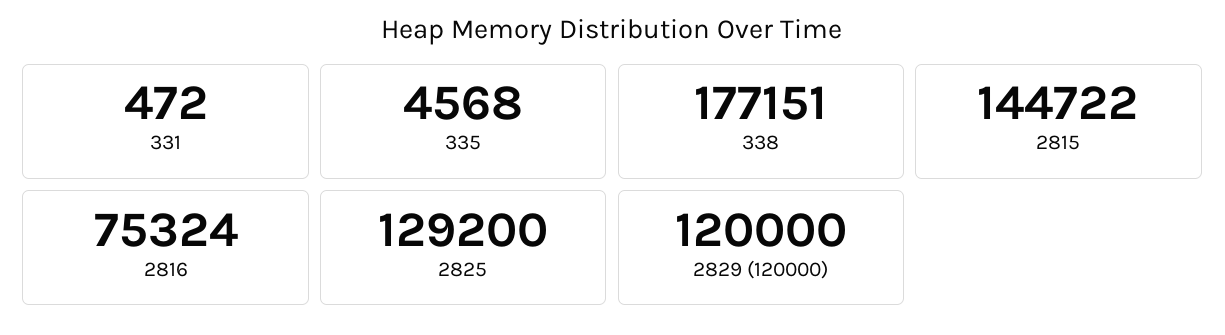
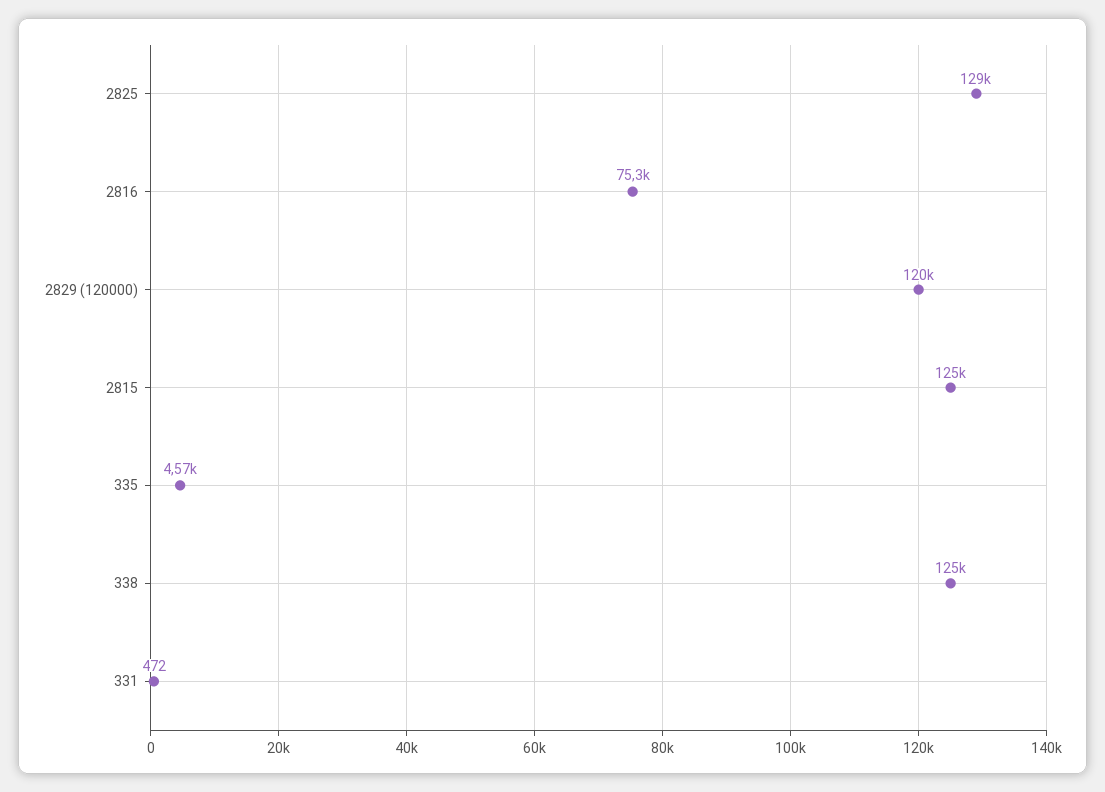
  {
    "331": 472,
    "335": 4568,
-   "338": 177151,
+   "338": 125000,
-   "2815": 144722,
+   "2815": 125000,
    "2816": 75324,
    "2825": 129200,
    "2829 (120000)": 120000
  }

